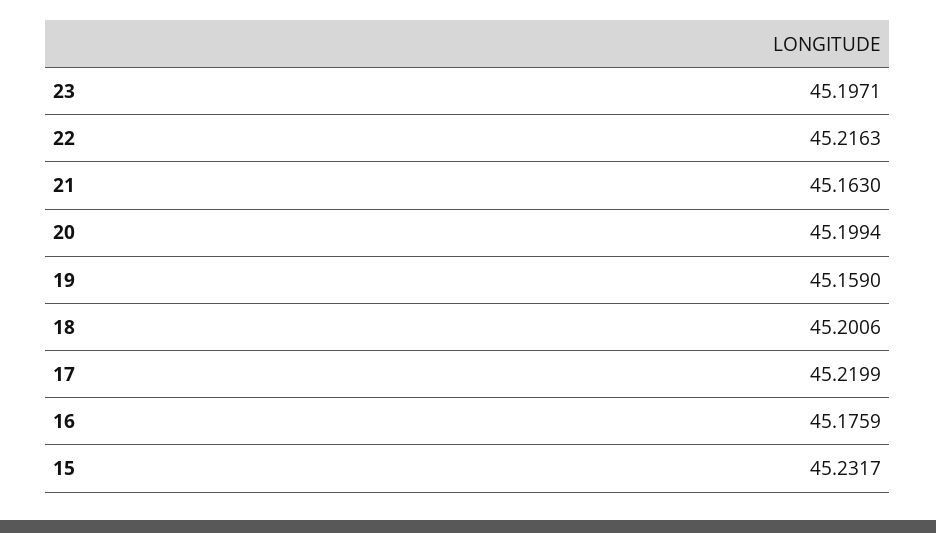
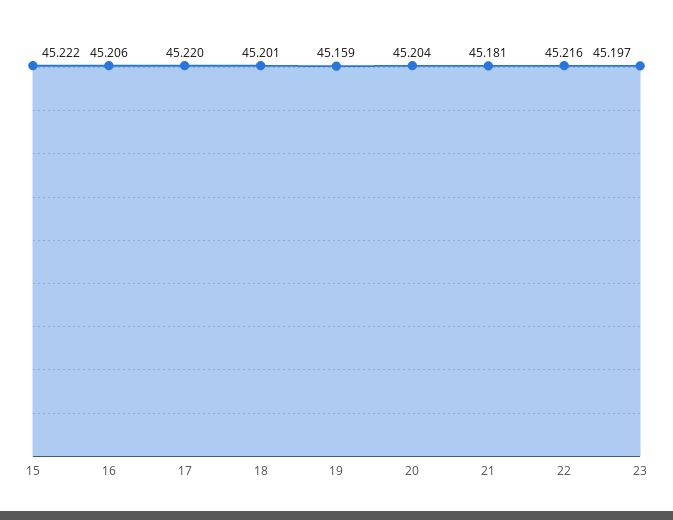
  {
    "23": 45.1971,
    "22": 45.2163,
-   "21": 45.163,
+   "21": 45.181,
-   "20": 45.1994,
+   "20": 45.204,
    "19": 45.159,
    "18": 45.2006,
    "17": 45.2199,
-   "16": 45.1759,
+   "16": 45.206,
-   "15": 45.2317
+   "15": 45.222
  }

